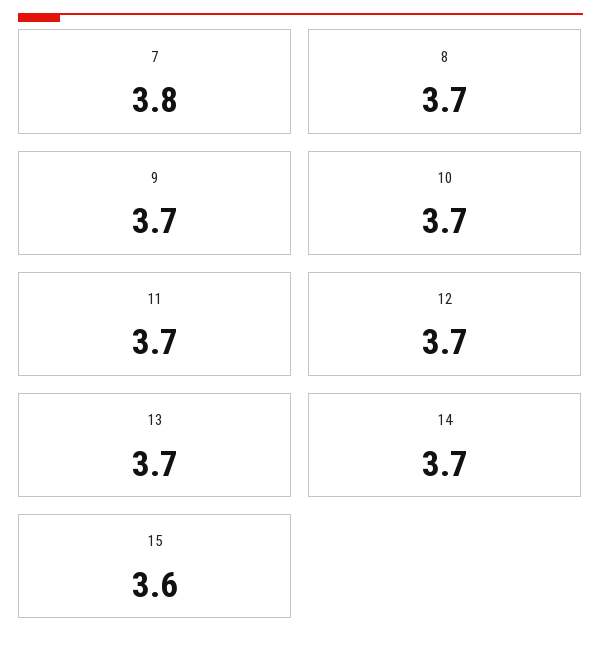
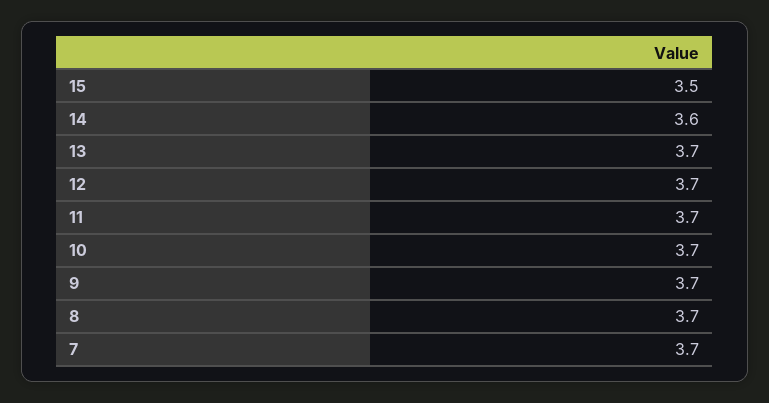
  {
-   "7": 3.8,
+   "7": 3.7,
    "8": 3.7,
    "9": 3.7,
    "10": 3.7,
    "11": 3.7,
    "12": 3.7,
    "13": 3.7,
-   "14": 3.7,
+   "14": 3.6,
-   "15": 3.6
+   "15": 3.5
  }

